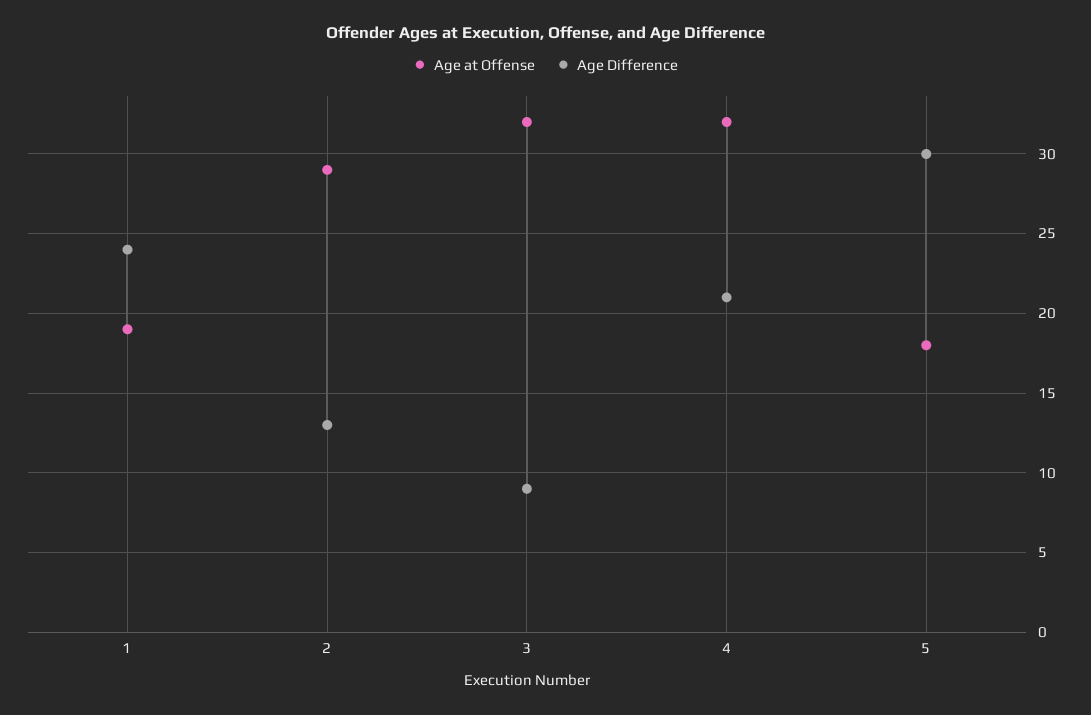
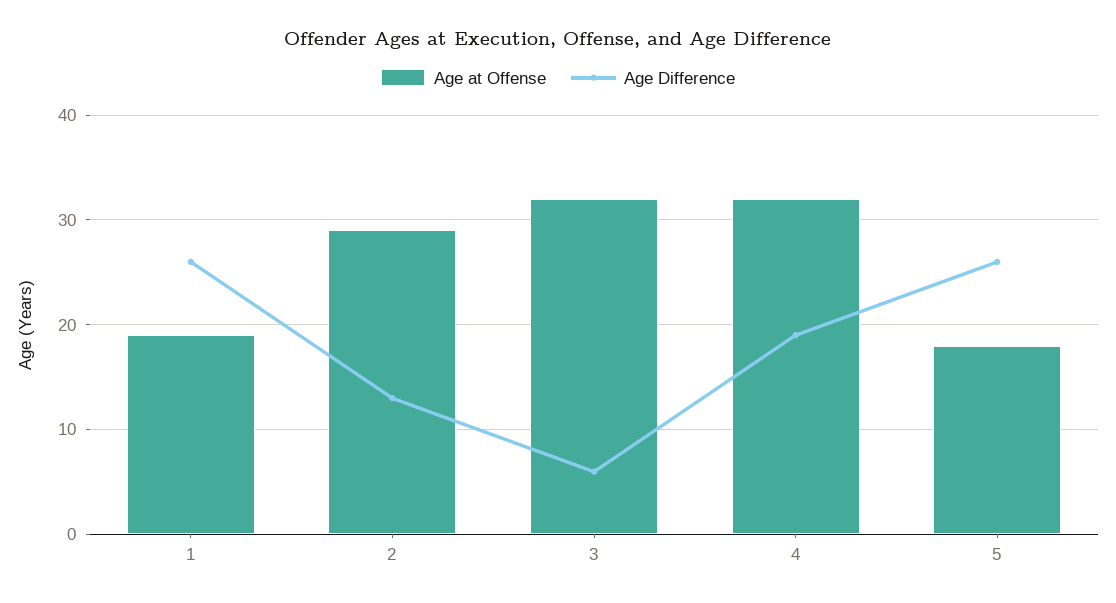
  {
    "Age at Offense": {
      "1": 19,
      "2": 29,
      "3": 32,
      "4": 32,
      "5": 18
    },
    "Age Difference": {
-     "1": 24,
+     "1": 26,
      "2": 13,
-     "3": 9,
+     "3": 6,
-     "4": 21,
+     "4": 19,
-     "5": 30
+     "5": 26
    }
  }

